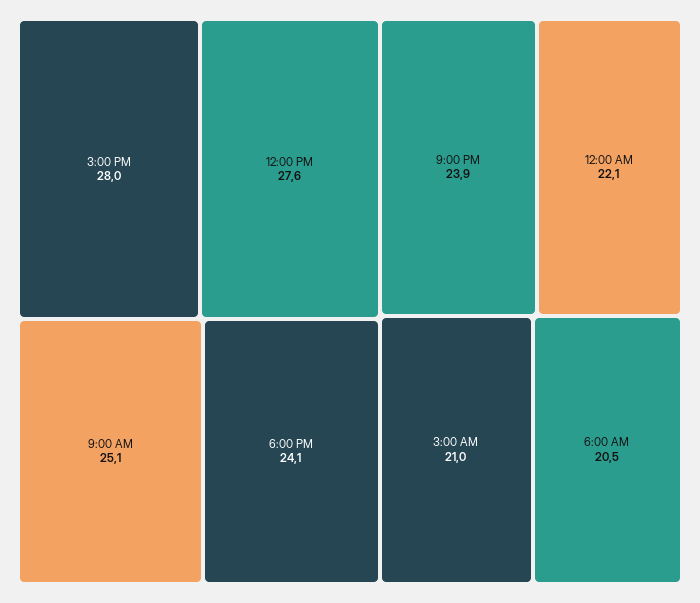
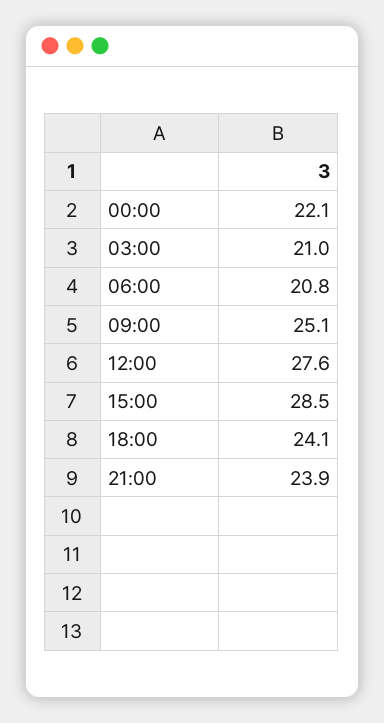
  {
-   "3:00 PM": 28,
+   "3:00 PM": 28.5,
    "12:00 PM": 27.6,
    "9:00 AM": 25.1,
    "6:00 PM": 24.1,
    "9:00 PM": 23.9,
    "12:00 AM": 22.1,
    "3:00 AM": 21,
-   "6:00 AM": 20.5
+   "6:00 AM": 20.8
  }

